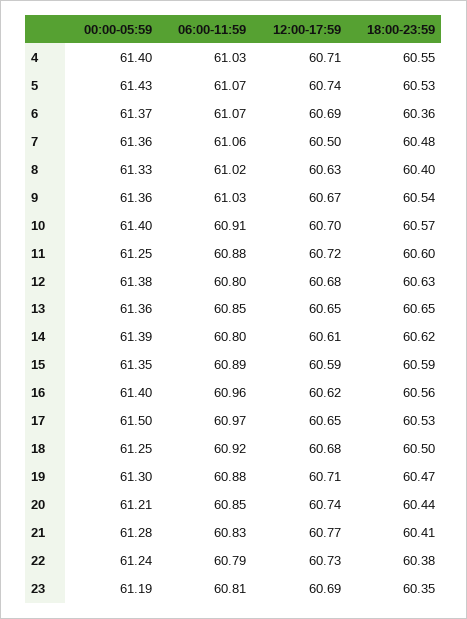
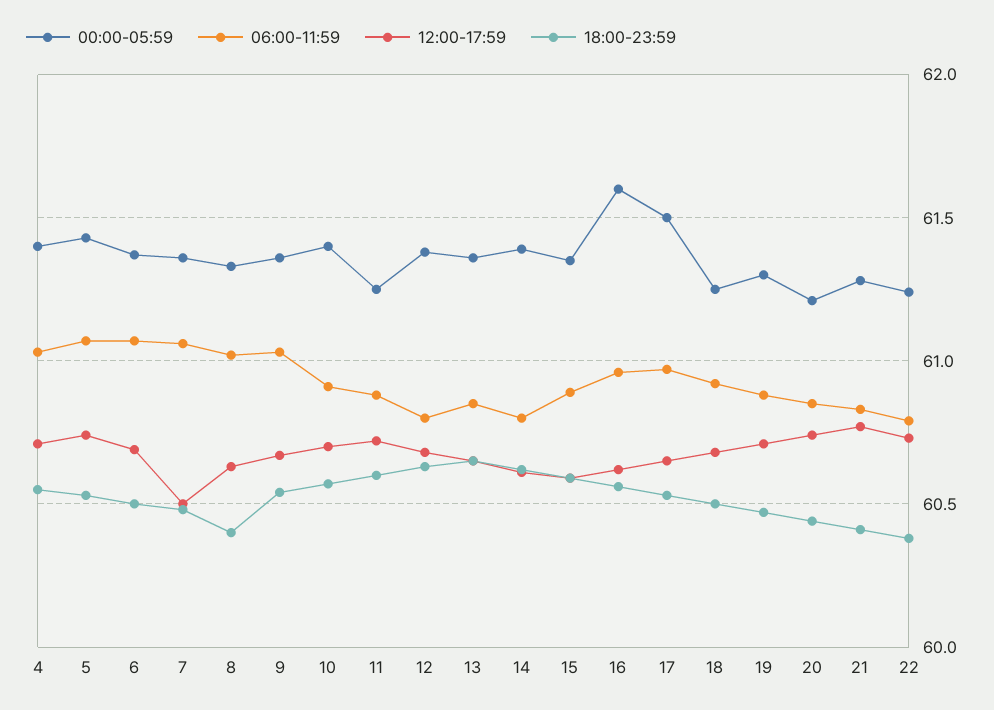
  {
    "00:00-05:59": {
      "4": 61.4,
      "5": 61.43,
      "6": 61.37,
      "7": 61.36,
      "8": 61.33,
      "9": 61.36,
      "10": 61.4,
      "11": 61.25,
      "12": 61.38,
      "13": 61.36,
      "14": 61.39,
      "15": 61.35,
-     "16": 61.4,
+     "16": 61.6,
      "17": 61.5,
      "18": 61.25,
      "19": 61.3,
      "20": 61.21,
      "21": 61.28,
-     "22": 61.24,
+     "22": 61.24
-     "23": 61.19
    },
    "06:00-11:59": {
      "4": 61.03,
      "5": 61.07,
      "6": 61.07,
      "7": 61.06,
      "8": 61.02,
      "9": 61.03,
      "10": 60.91,
      "11": 60.88,
      "12": 60.8,
      "13": 60.85,
      "14": 60.8,
      "15": 60.89,
      "16": 60.96,
      "17": 60.97,
      "18": 60.92,
      "19": 60.88,
      "20": 60.85,
      "21": 60.83,
-     "22": 60.79,
+     "22": 60.79
-     "23": 60.81
    },
    "12:00-17:59": {
      "4": 60.71,
      "5": 60.74,
      "6": 60.69,
      "7": 60.5,
      "8": 60.63,
      "9": 60.67,
      "10": 60.7,
      "11": 60.72,
      "12": 60.68,
      "13": 60.65,
      "14": 60.61,
      "15": 60.59,
      "16": 60.62,
      "17": 60.65,
      "18": 60.68,
      "19": 60.71,
      "20": 60.74,
      "21": 60.77,
-     "22": 60.73,
+     "22": 60.73
-     "23": 60.69
    },
    "18:00-23:59": {
      "4": 60.55,
      "5": 60.53,
-     "6": 60.36,
+     "6": 60.5,
      "7": 60.48,
      "8": 60.4,
      "9": 60.54,
      "10": 60.57,
      "11": 60.6,
      "12": 60.63,
      "13": 60.65,
      "14": 60.62,
      "15": 60.59,
      "16": 60.56,
      "17": 60.53,
      "18": 60.5,
      "19": 60.47,
      "20": 60.44,
      "21": 60.41,
-     "22": 60.38,
+     "22": 60.38
-     "23": 60.35
    }
  }

